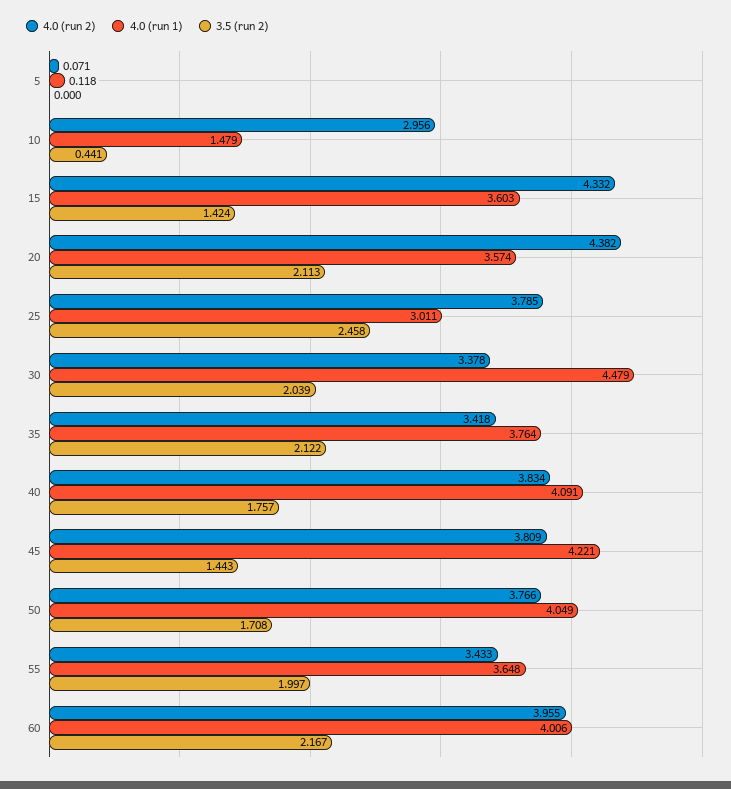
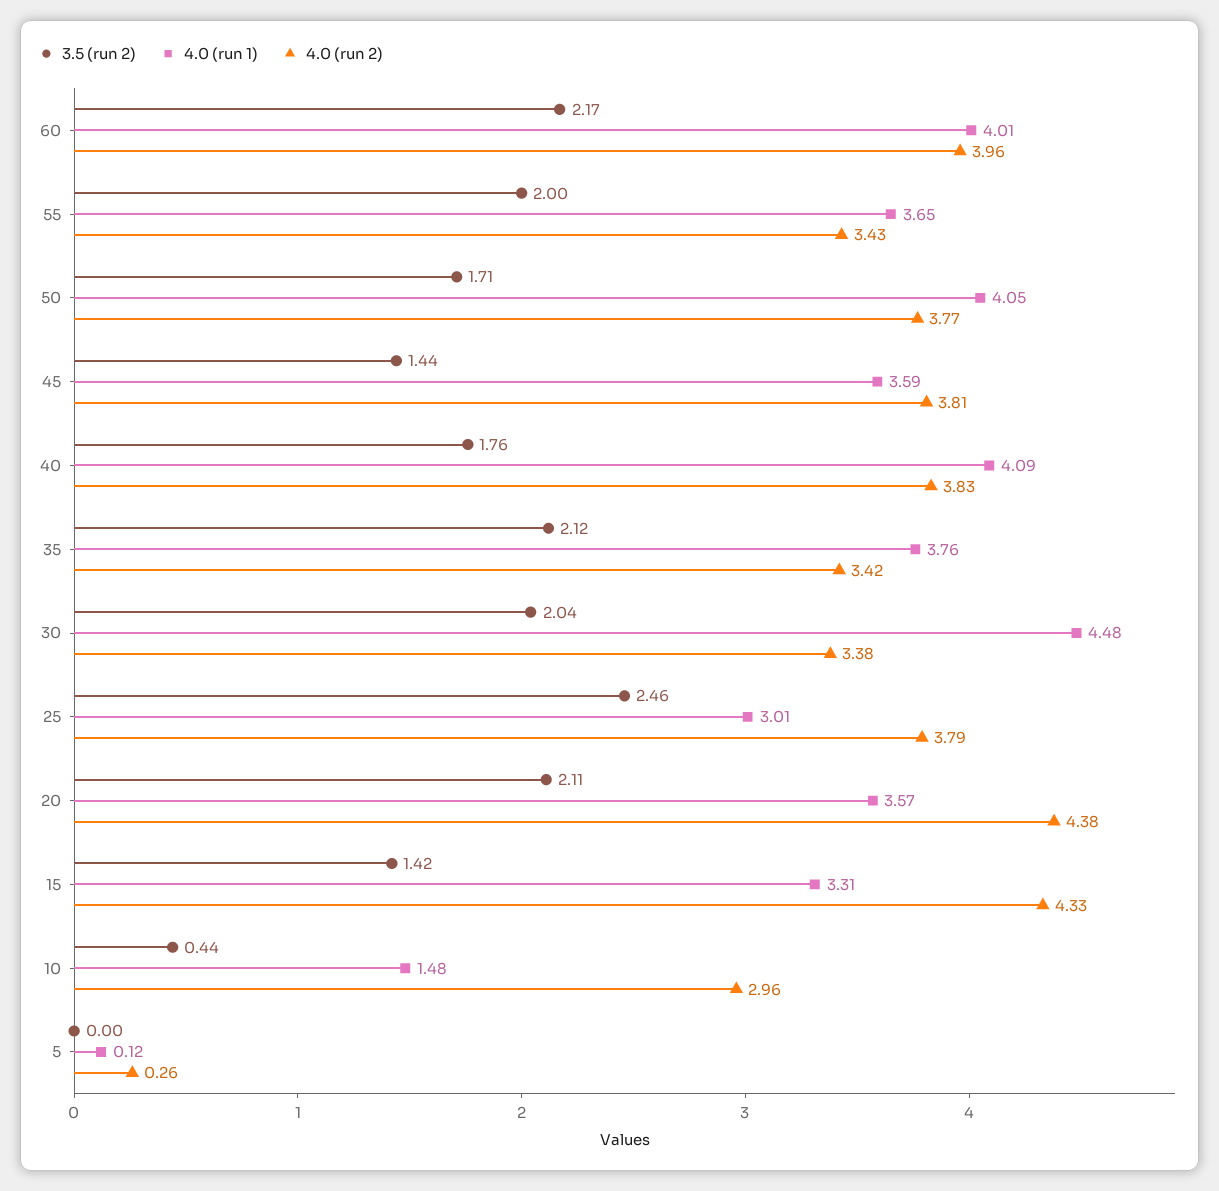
  {
    "4.0 (run 2)": {
-     "5": 0.071,
+     "5": 0.26,
      "10": 2.956,
      "15": 4.332,
      "20": 4.382,
      "25": 3.785,
      "30": 3.378,
      "35": 3.418,
      "40": 3.834,
      "45": 3.809,
      "50": 3.766,
      "55": 3.433,
      "60": 3.955
    },
    "4.0 (run 1)": {
      "5": 0.118,
      "10": 1.479,
-     "15": 3.603,
+     "15": 3.31,
      "20": 3.574,
      "25": 3.011,
      "30": 4.479,
      "35": 3.764,
      "40": 4.091,
-     "45": 4.221,
+     "45": 3.59,
      "50": 4.049,
      "55": 3.648,
      "60": 4.006
    },
    "3.5 (run 2)": {
      "5": 0,
      "10": 0.441,
      "15": 1.424,
      "20": 2.113,
      "25": 2.458,
      "30": 2.039,
      "35": 2.122,
      "40": 1.757,
      "45": 1.443,
      "50": 1.708,
      "55": 1.997,
      "60": 2.167
    }
  }

